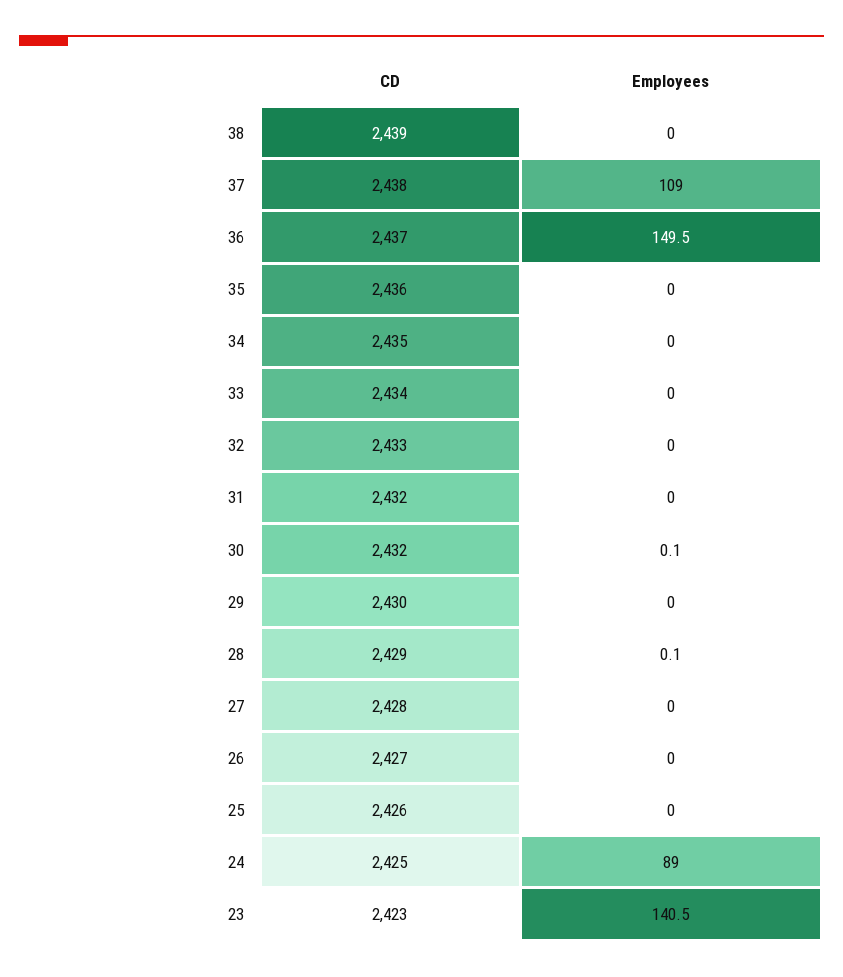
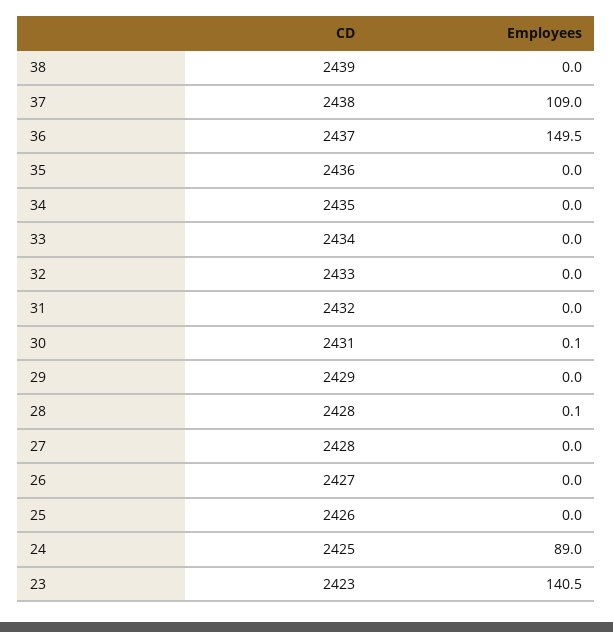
  {
    "CD": {
      "38": 2439,
      "37": 2438,
      "36": 2437,
      "35": 2436,
      "34": 2435,
      "33": 2434,
      "32": 2433,
      "31": 2432,
-     "30": 2432,
+     "30": 2431,
-     "29": 2430,
+     "29": 2429,
-     "28": 2429,
+     "28": 2428,
      "27": 2428,
      "26": 2427,
      "25": 2426,
      "24": 2425,
      "23": 2423
    },
    "Employees": {
      "38": 0,
      "37": 109,
      "36": 149.5,
      "35": 0,
      "34": 0,
      "33": 0,
      "32": 0,
      "31": 0,
      "30": 0.1,
      "29": 0,
      "28": 0.1,
      "27": 0,
      "26": 0,
      "25": 0,
      "24": 89,
      "23": 140.5
    }
  }

